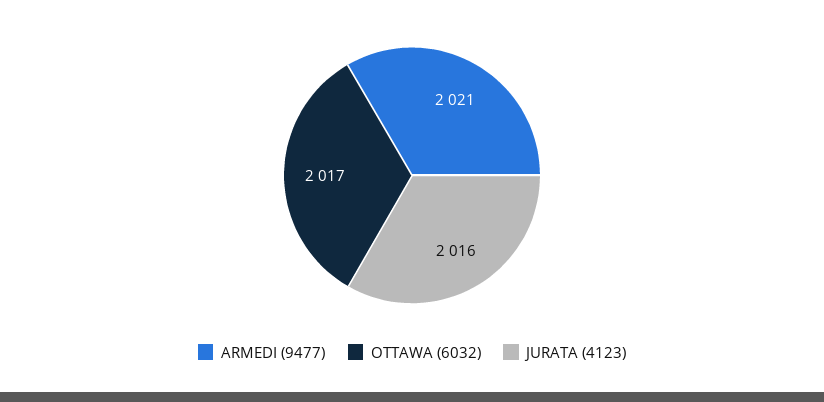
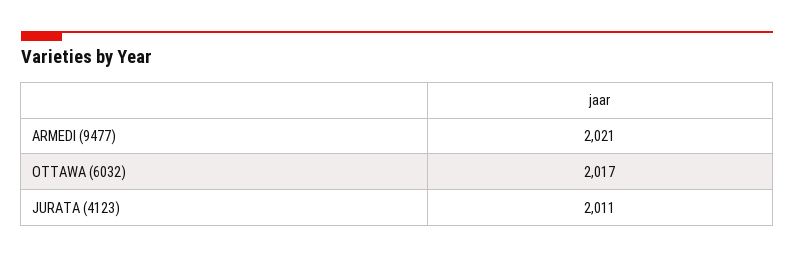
  {
    "ARMEDI (9477)": 2021,
    "OTTAWA (6032)": 2017,
-   "JURATA (4123)": 2016
+   "JURATA (4123)": 2011
  }

